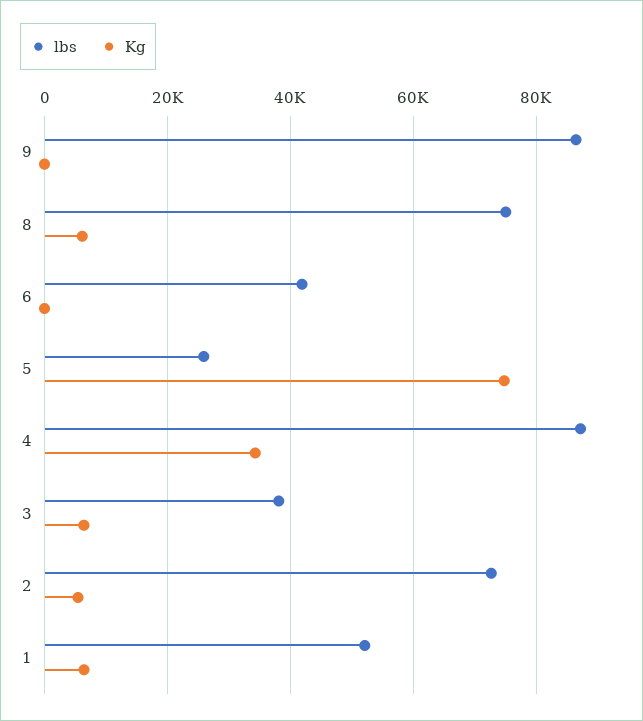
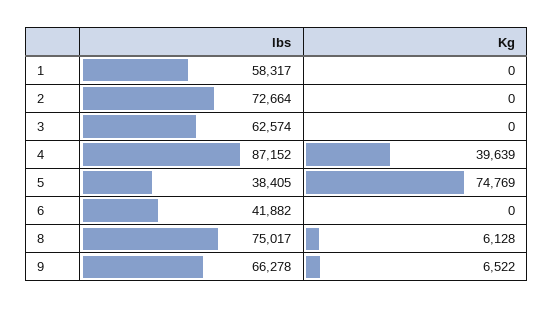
  {
    "lbs": {
-     "9": 86000,
+     "9": 66278,
      "8": 75017,
      "6": 41882,
-     "5": 26000,
+     "5": 38405,
      "4": 87152,
-     "3": 38000,
+     "3": 62574,
      "2": 72664,
-     "1": 52000
+     "1": 58317
    },
    "Kg": {
-     "9": 0,
+     "9": 6522,
      "8": 6128,
      "6": 0,
      "5": 74769,
-     "4": 34000,
+     "4": 39639,
-     "3": 6000,
+     "3": 0,
-     "2": 6000,
+     "2": 0,
-     "1": 6000
+     "1": 0
    }
  }

